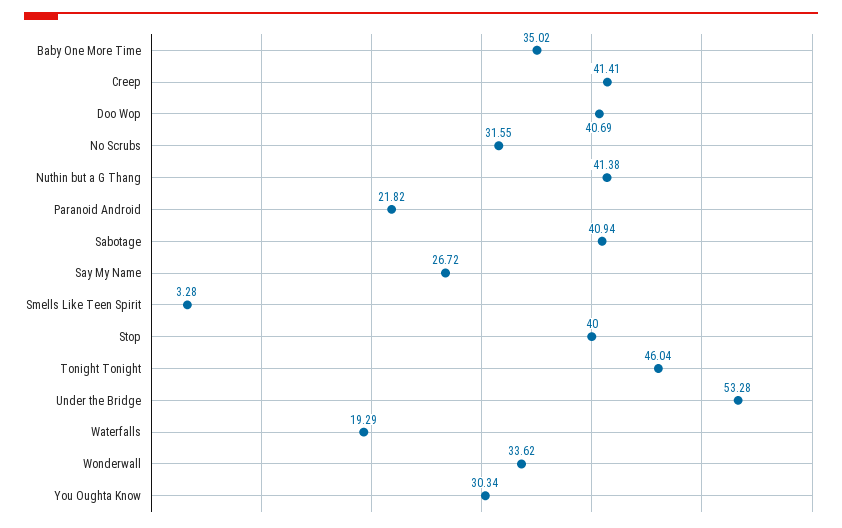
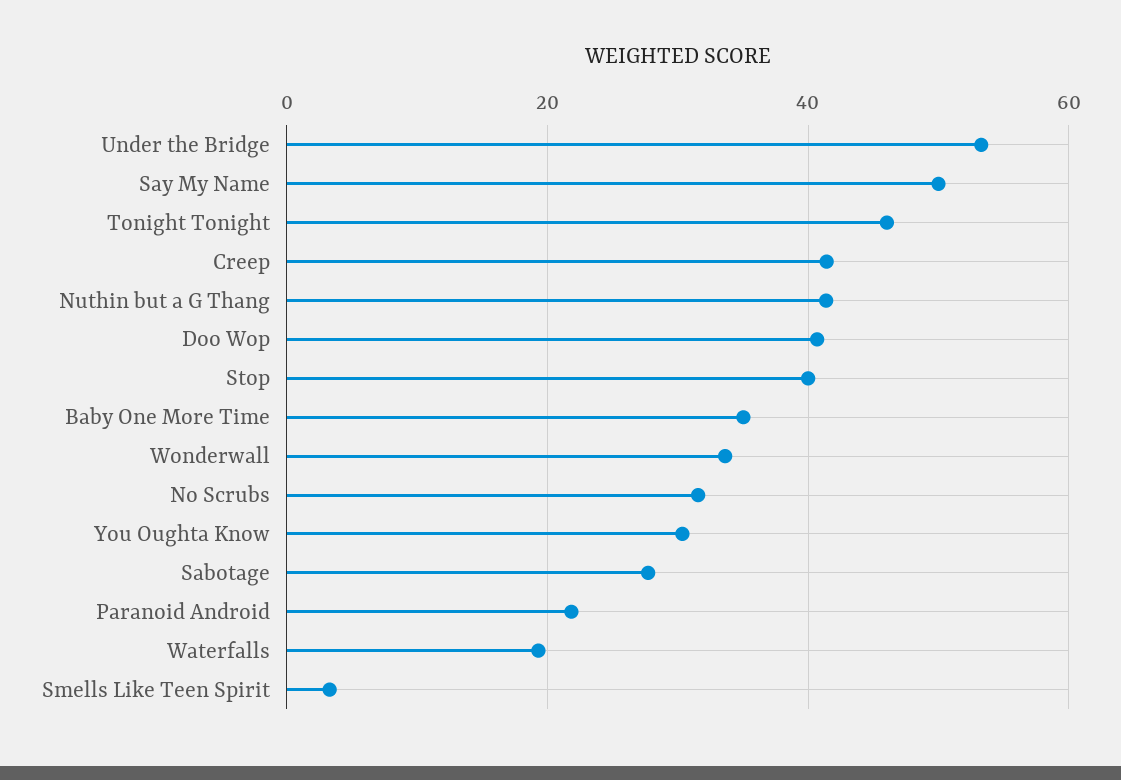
  {
    "Baby One More Time": 35.02,
    "Creep": 41.41,
    "Doo Wop": 40.69,
    "No Scrubs": 31.55,
    "Nuthin but a G Thang": 41.38,
    "Paranoid Android": 21.82,
-   "Sabotage": 40.94,
+   "Sabotage": 28,
-   "Say My Name": 26.72,
+   "Say My Name": 50,
    "Smells Like Teen Spirit": 3.28,
    "Stop": 40,
    "Tonight Tonight": 46.04,
    "Under the Bridge": 53.28,
    "Waterfalls": 19.29,
    "Wonderwall": 33.62,
    "You Oughta Know": 30.34
  }

